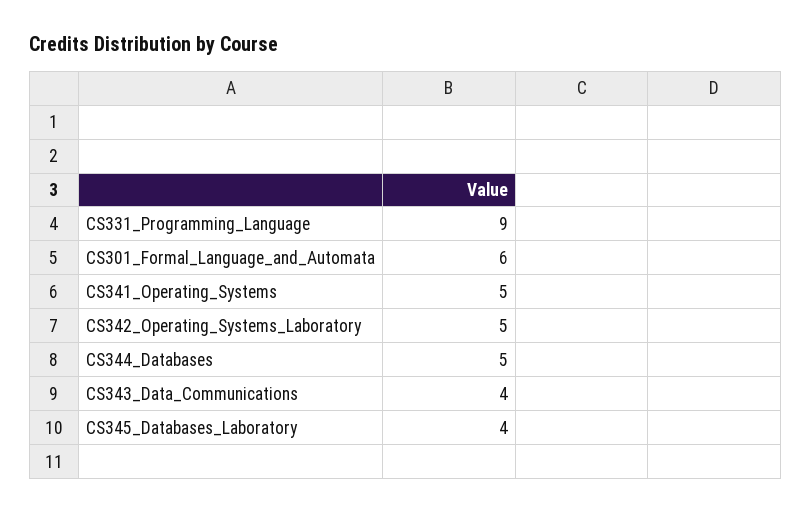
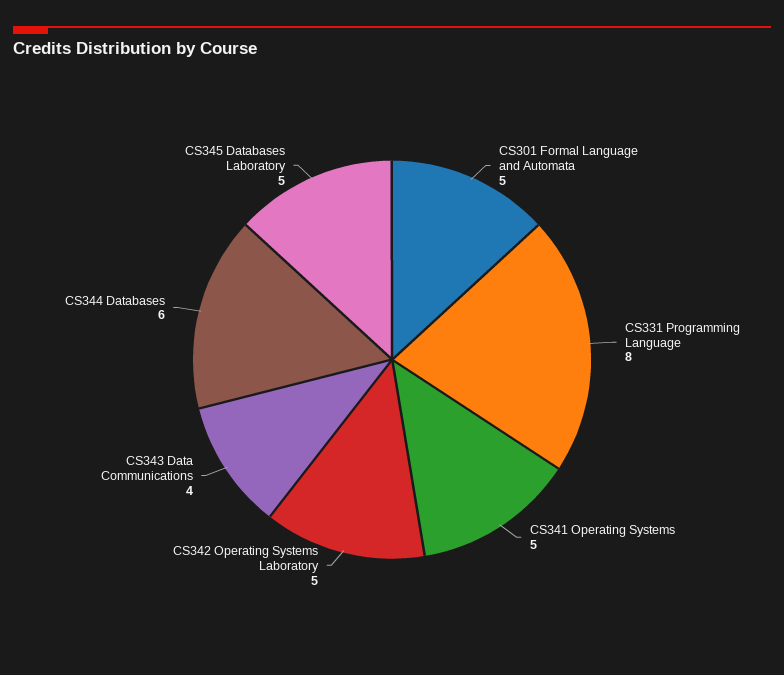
  {
-   "CS331_Programming_Language": 9,
+   "CS331_Programming_Language": 8,
-   "CS301_Formal_Language_and_Automata": 6,
+   "CS301_Formal_Language_and_Automata": 5,
    "CS341_Operating_Systems": 5,
    "CS342_Operating_Systems_Laboratory": 5,
-   "CS344_Databases": 5,
+   "CS344_Databases": 6,
    "CS343_Data_Communications": 4,
-   "CS345_Databases_Laboratory": 4
+   "CS345_Databases_Laboratory": 5
  }

